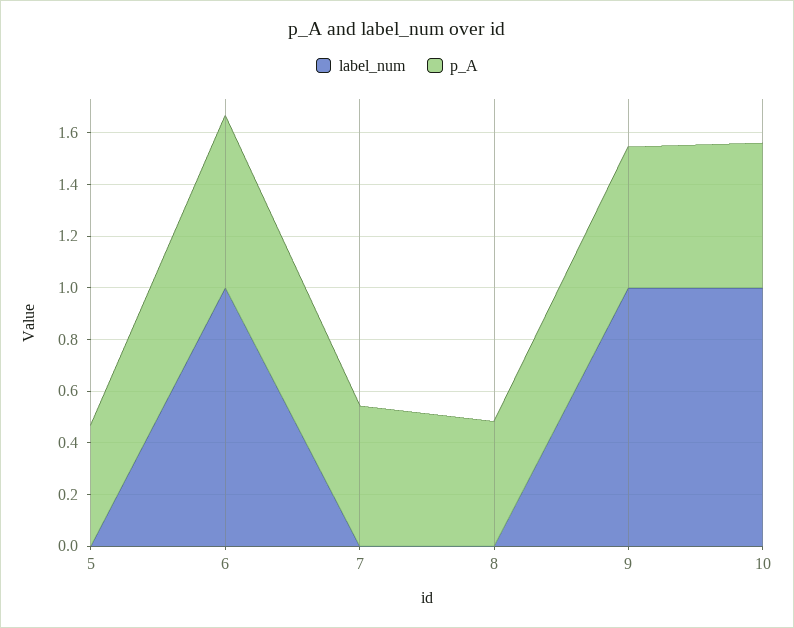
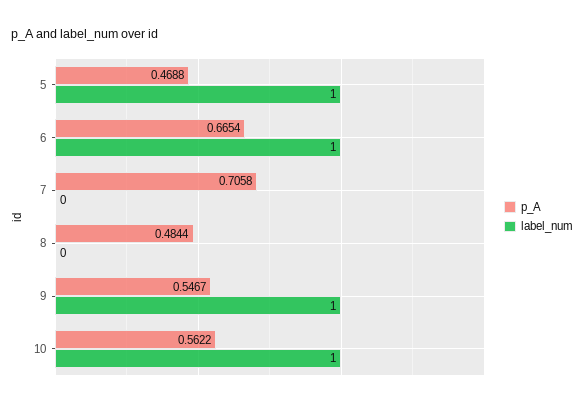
  {
    "label_num": {
-     "5": 0,
+     "5": 1,
      "6": 1,
      "7": 0,
      "8": 0,
      "9": 1,
      "10": 1
    },
    "p_A": {
      "5": 0.4688,
      "6": 0.6654,
-     "7": 0.55,
+     "7": 0.7058,
      "8": 0.4844,
      "9": 0.5467,
      "10": 0.5622
    }
  }

